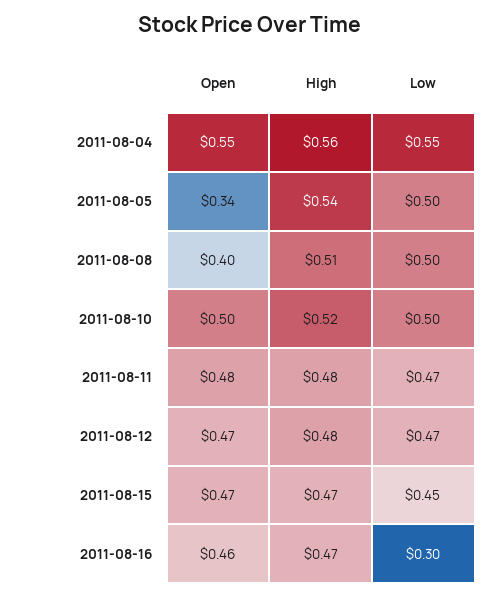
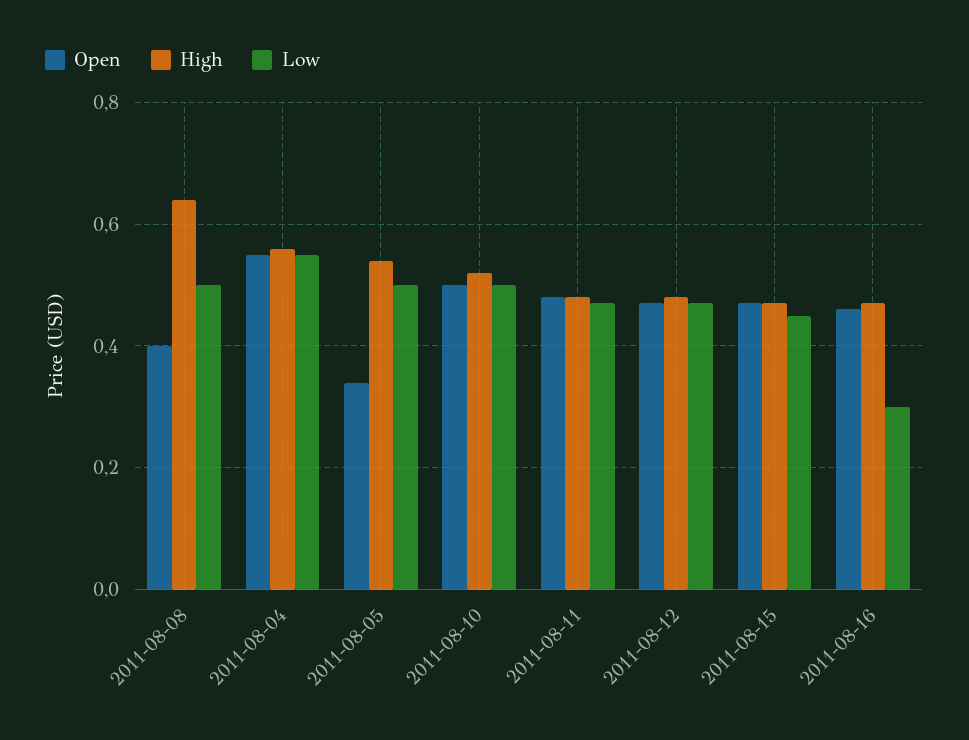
  {
    "Open": {
      "2011-08-04": 0.55,
      "2011-08-05": 0.34,
      "2011-08-08": 0.4,
      "2011-08-10": 0.5,
      "2011-08-11": 0.48,
      "2011-08-12": 0.47,
      "2011-08-15": 0.47,
      "2011-08-16": 0.46
    },
    "High": {
      "2011-08-04": 0.56,
      "2011-08-05": 0.54,
-     "2011-08-08": 0.51,
+     "2011-08-08": 0.65,
      "2011-08-10": 0.52,
      "2011-08-11": 0.48,
      "2011-08-12": 0.48,
      "2011-08-15": 0.47,
      "2011-08-16": 0.47
    },
    "Low": {
      "2011-08-04": 0.55,
      "2011-08-05": 0.5,
      "2011-08-08": 0.5,
      "2011-08-10": 0.5,
      "2011-08-11": 0.47,
      "2011-08-12": 0.47,
      "2011-08-15": 0.45,
      "2011-08-16": 0.3
    }
  }

